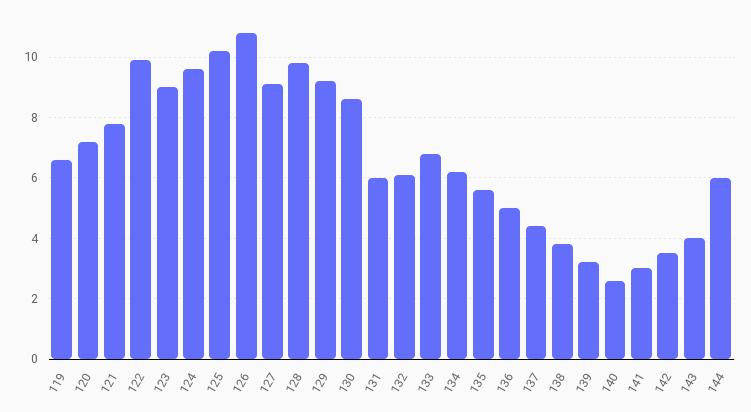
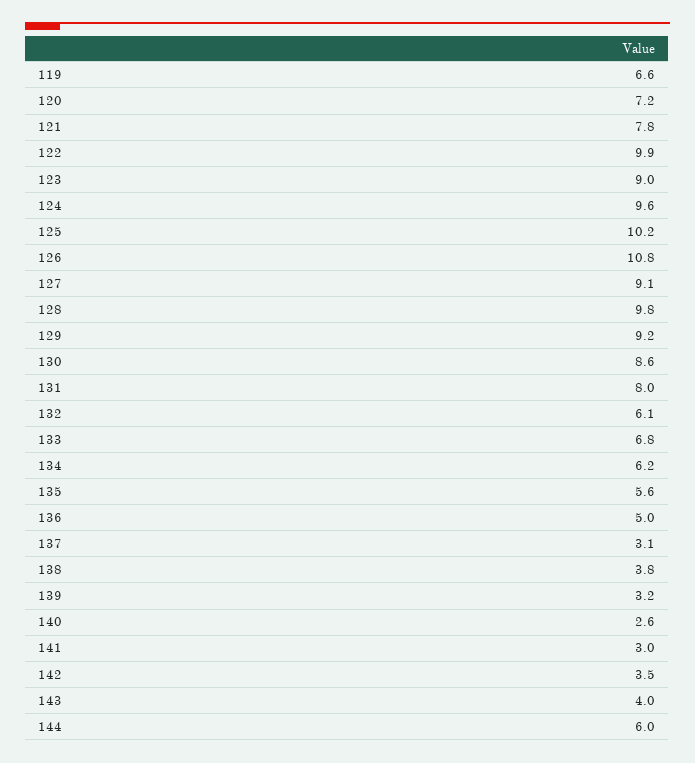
  {
    "119": 6.6,
    "120": 7.2,
    "121": 7.8,
    "122": 9.9,
    "123": 9,
    "124": 9.6,
    "125": 10.2,
    "126": 10.8,
    "127": 9.1,
    "128": 9.8,
    "129": 9.2,
    "130": 8.6,
-   "131": 6,
+   "131": 8,
    "132": 6.1,
    "133": 6.8,
    "134": 6.2,
    "135": 5.6,
    "136": 5,
-   "137": 4.5,
+   "137": 3.1,
    "138": 3.8,
    "139": 3.2,
    "140": 2.6,
    "141": 3,
    "142": 3.5,
    "143": 4,
    "144": 6
  }

